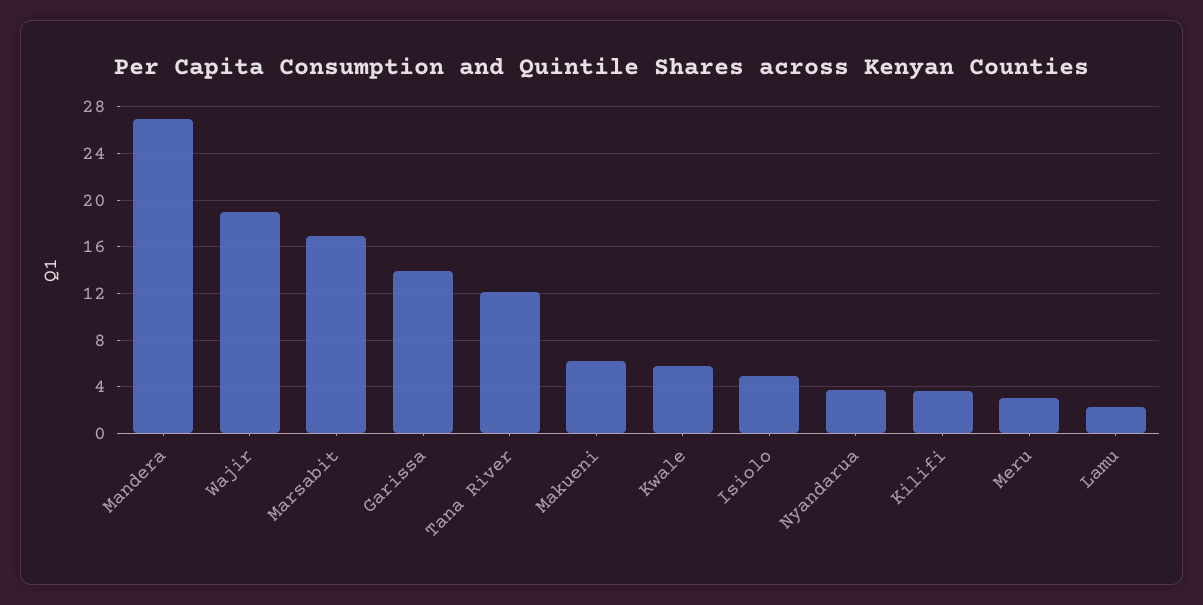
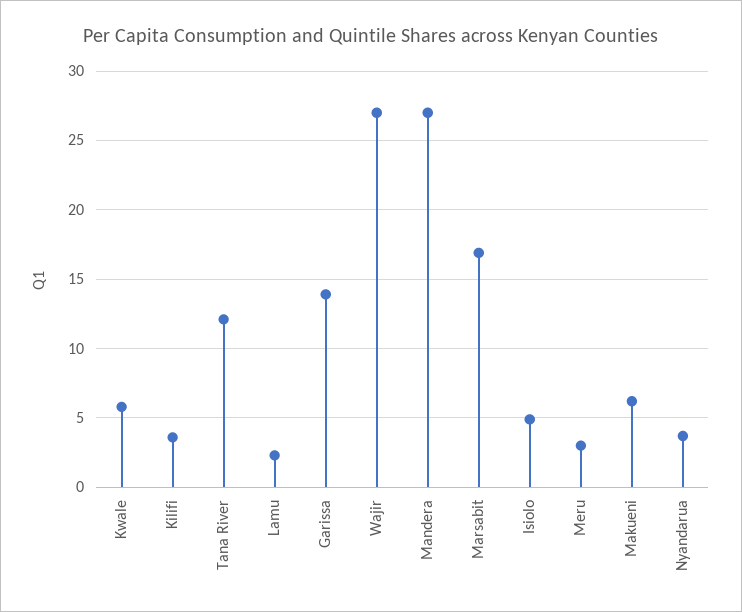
  {
    "Mandera": 27,
-   "Wajir": 19,
+   "Wajir": 27,
    "Marsabit": 17,
    "Garissa": 14,
    "Tana River": 12,
    "Makueni": 6,
    "Kwale": 6,
    "Isiolo": 5,
    "Nyandarua": 3.5,
    "Kilifi": 3.5,
    "Meru": 3,
    "Lamu": 2.5
  }

